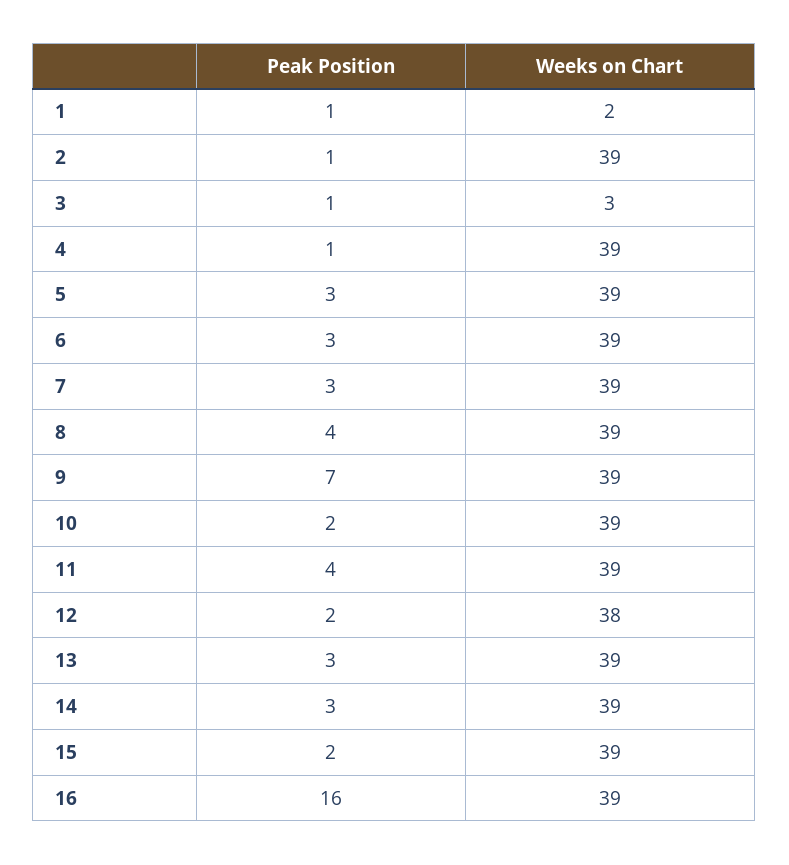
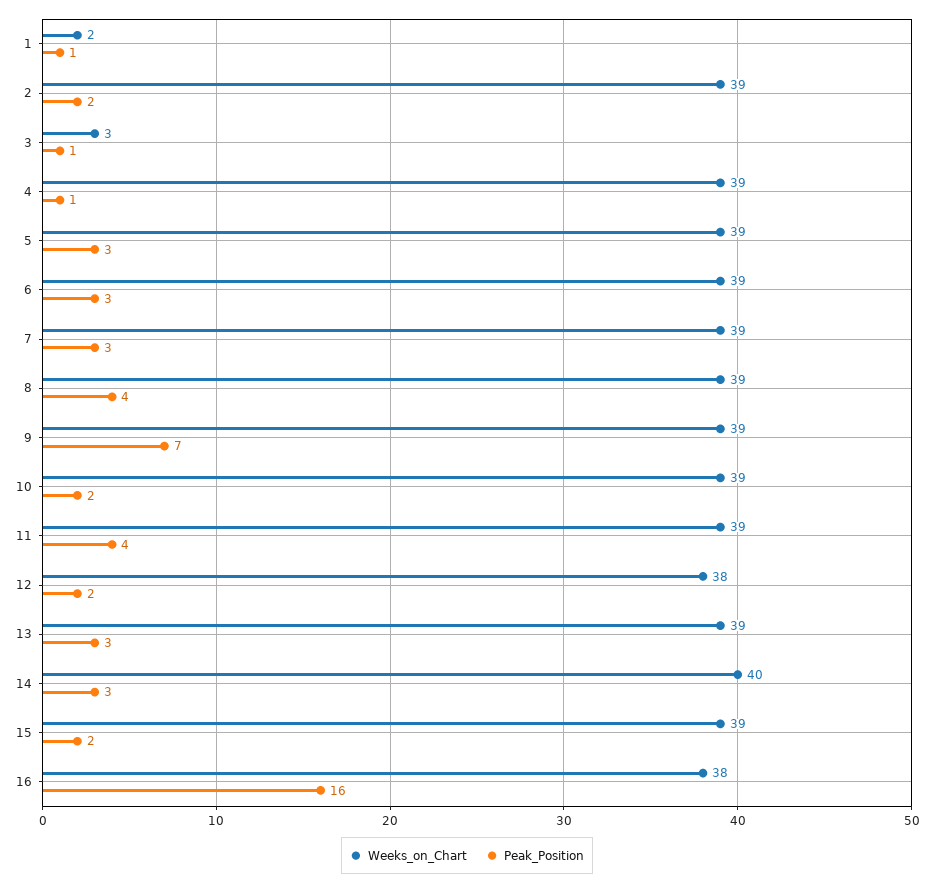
  {
    "Peak Position": {
      "1": 1,
-     "2": 1,
+     "2": 2,
      "3": 1,
      "4": 1,
      "5": 3,
      "6": 3,
      "7": 3,
      "8": 4,
      "9": 7,
      "10": 2,
      "11": 4,
      "12": 2,
      "13": 3,
      "14": 3,
      "15": 2,
      "16": 16
    },
    "Weeks on Chart": {
      "1": 2,
      "2": 39,
      "3": 3,
      "4": 39,
      "5": 39,
      "6": 39,
      "7": 39,
      "8": 39,
      "9": 39,
      "10": 39,
      "11": 39,
      "12": 38,
      "13": 39,
-     "14": 39,
+     "14": 40,
      "15": 39,
-     "16": 39
+     "16": 38
    }
  }

